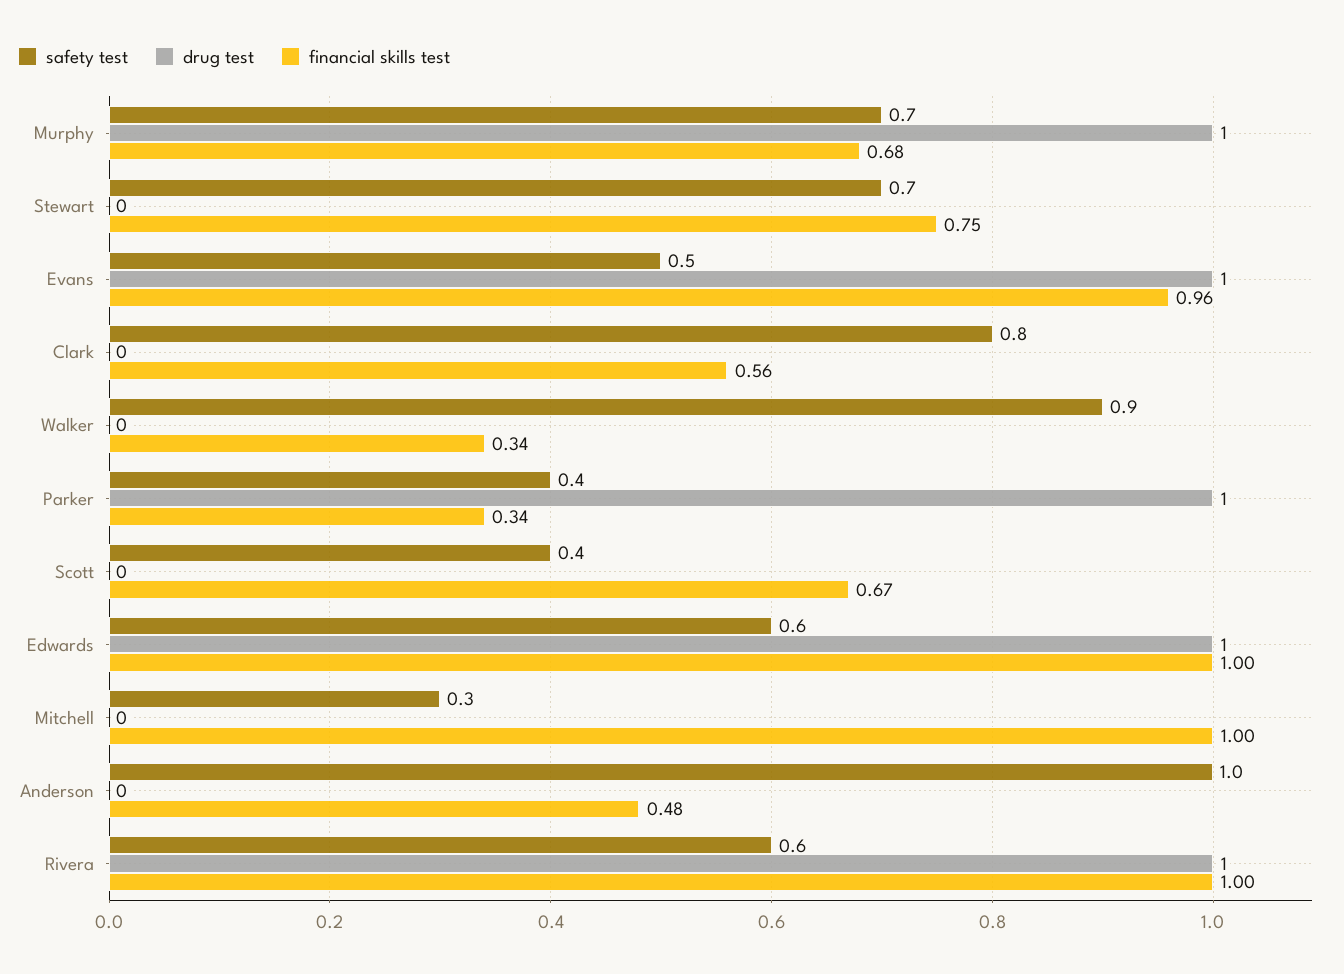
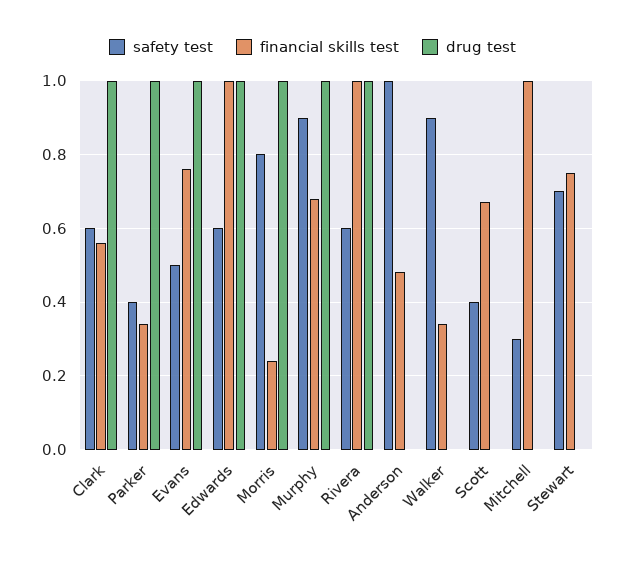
  {
    "safety test": {
-     "Murphy": 0.7,
+     "Murphy": 0.9,
      "Stewart": 0.7,
      "Evans": 0.5,
-     "Clark": 0.8,
+     "Clark": 0.6,
      "Walker": 0.9,
      "Parker": 0.4,
      "Scott": 0.4,
      "Edwards": 0.6,
      "Mitchell": 0.3,
      "Anderson": 1,
-     "Rivera": 0.6
+     "Rivera": 0.6,
+     "Morris": 0.8
    },
    "drug test": {
      "Murphy": 1,
      "Stewart": 0,
      "Evans": 1,
-     "Clark": 0,
+     "Clark": 1,
      "Walker": 0,
      "Parker": 1,
      "Scott": 0,
      "Edwards": 1,
      "Mitchell": 0,
      "Anderson": 0,
-     "Rivera": 1
+     "Rivera": 1,
+     "Morris": 1
    },
    "financial skills test": {
      "Murphy": 0.68,
      "Stewart": 0.75,
-     "Evans": 0.96,
+     "Evans": 0.75,
      "Clark": 0.56,
      "Walker": 0.34,
      "Parker": 0.34,
      "Scott": 0.67,
      "Edwards": 1,
      "Mitchell": 1,
      "Anderson": 0.48,
-     "Rivera": 1
+     "Rivera": 1,
+     "Morris": 0.25
    }
  }

